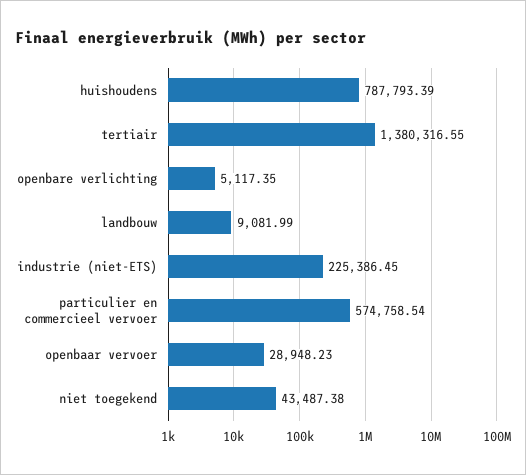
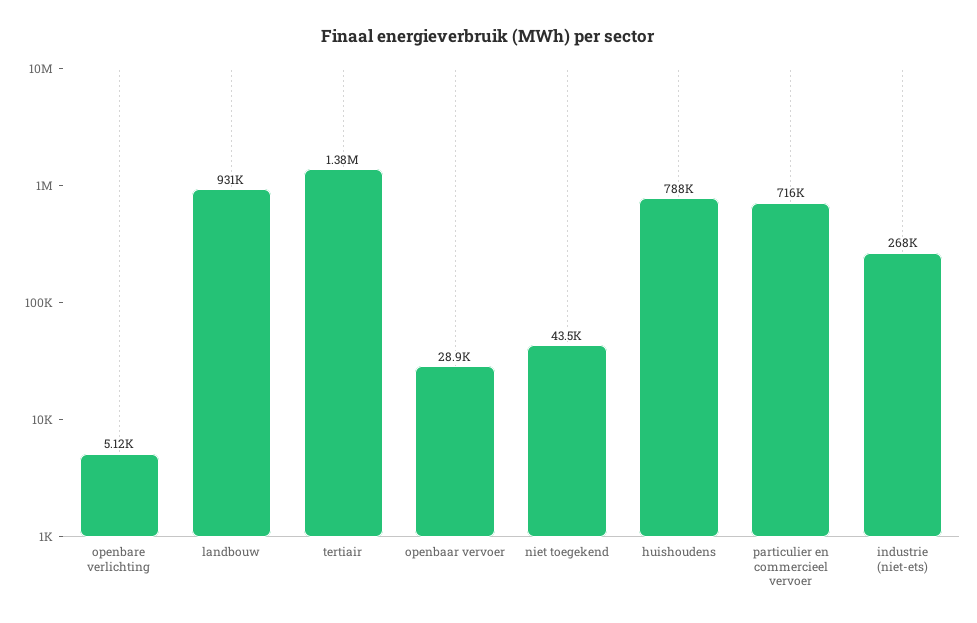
  {
    "huishoudens": 787793.39,
    "tertiair": 1380316.55,
    "openbare verlichting": 5117.35,
-   "landbouw": 9081.99,
+   "landbouw": 931000,
-   "industrie (niet-ETS)": 225386.45,
+   "industrie (niet-ETS)": 268000,
-   "particulier en commercieel vervoer": 574758.54,
+   "particulier en commercieel vervoer": 716000,
    "openbaar vervoer": 28948.23,
    "niet toegekend": 43487.38
  }

